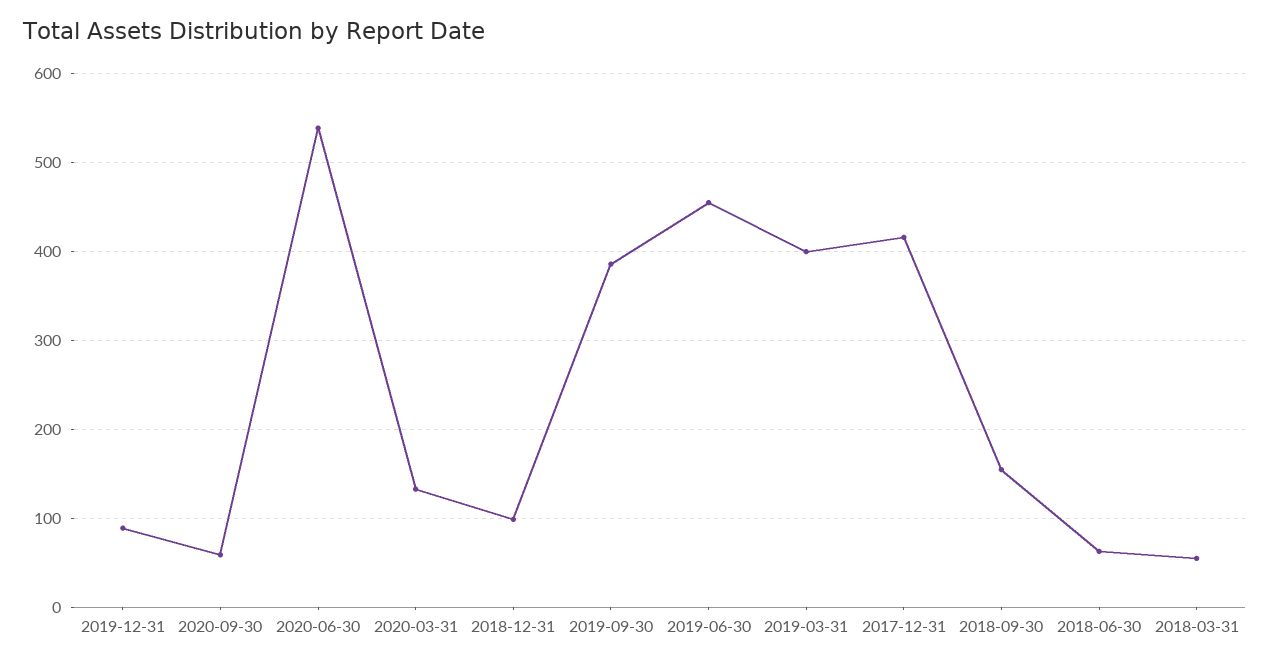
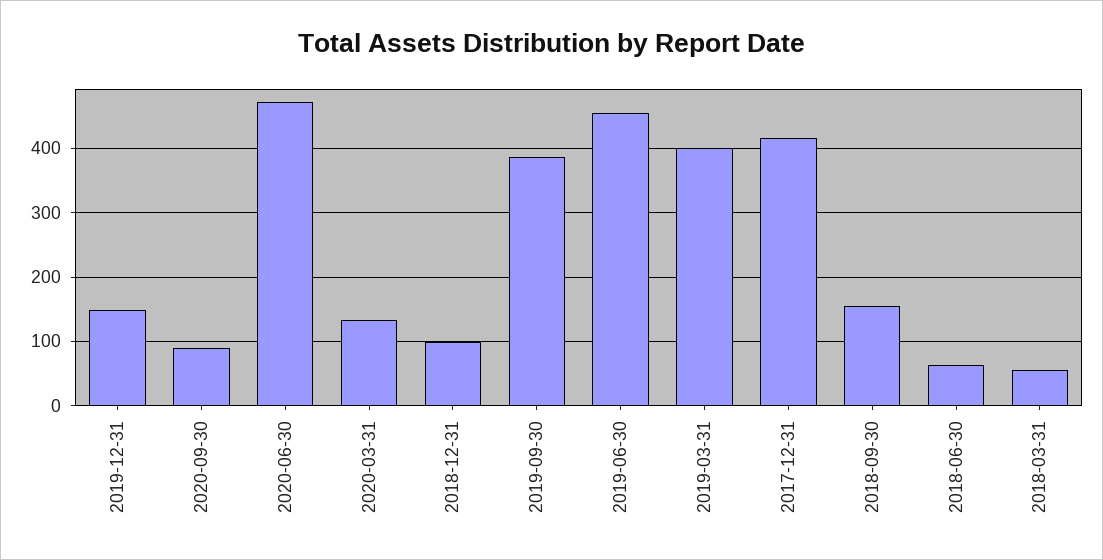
  {
-   "2019-12-31": 90,
+   "2019-12-31": 150,
-   "2020-09-30": 60,
+   "2020-09-30": 90,
-   "2020-06-30": 540,
+   "2020-06-30": 470,
    "2020-03-31": 130,
    "2018-12-31": 100,
    "2019-09-30": 390,
    "2019-06-30": 460,
    "2019-03-31": 400,
    "2017-12-31": 420,
    "2018-09-30": 160,
    "2018-06-30": 60,
    "2018-03-31": 60
  }

